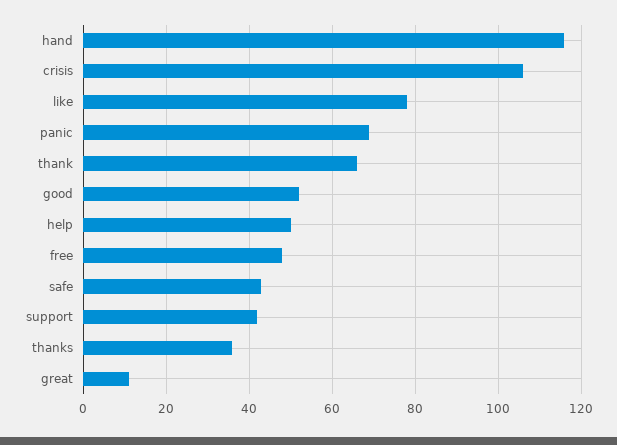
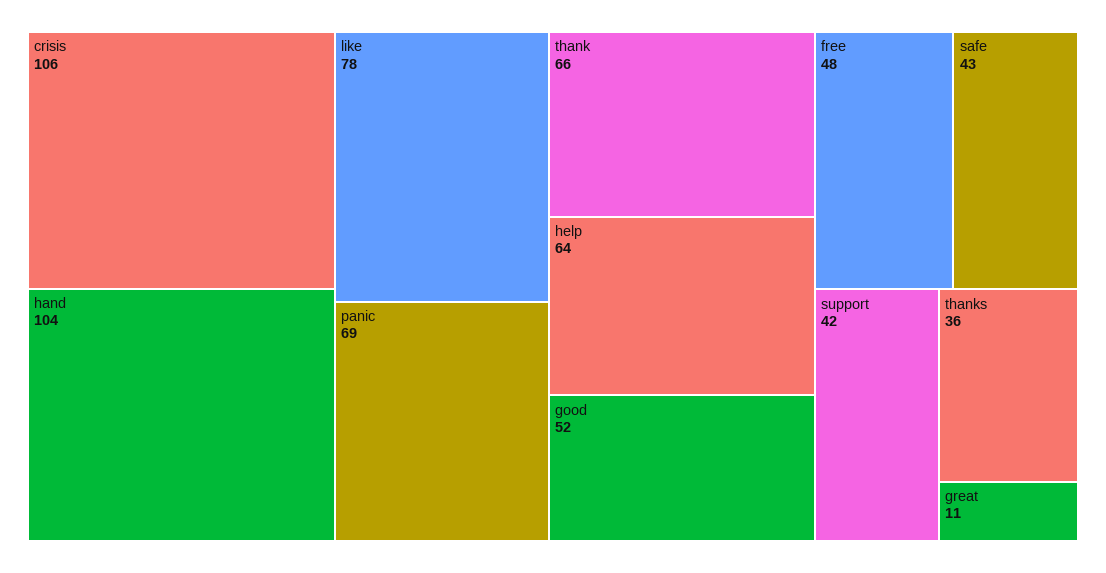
  {
-   "hand": 115,
+   "hand": 104,
    "crisis": 106,
    "like": 78,
    "panic": 69,
    "thank": 66,
    "good": 52,
-   "help": 50,
+   "help": 64,
    "free": 48,
    "safe": 43,
    "support": 42,
    "thanks": 36,
    "great": 11
  }

